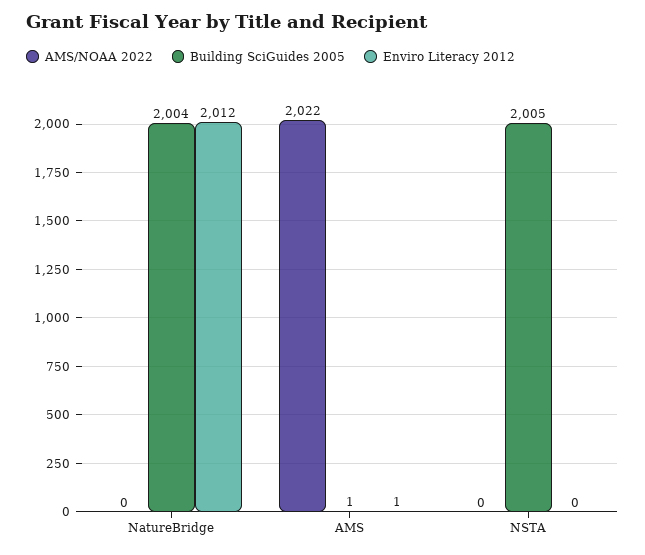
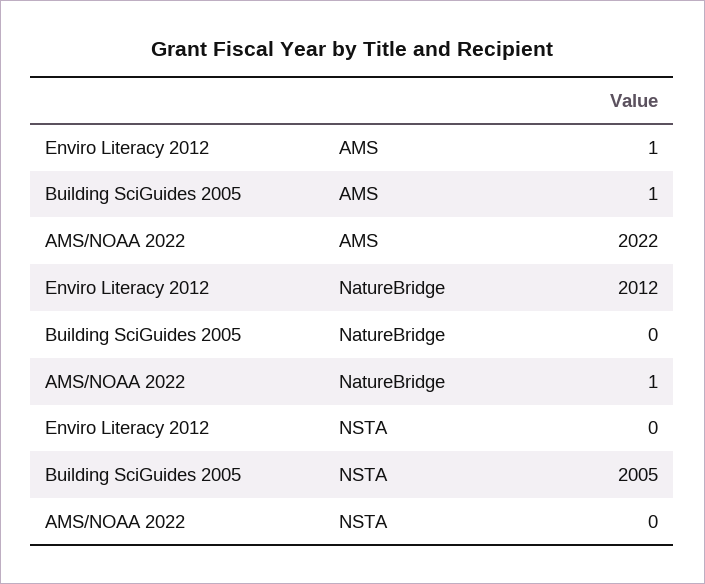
  {
    "AMS/NOAA 2022": {
-     "NatureBridge": 0,
+     "NatureBridge": 1,
      "AMS": 2022,
      "NSTA": 0
    },
    "Building SciGuides 2005": {
-     "NatureBridge": 2004,
+     "NatureBridge": 0,
      "AMS": 1,
      "NSTA": 2005
    },
    "Enviro Literacy 2012": {
      "NatureBridge": 2012,
      "AMS": 1,
      "NSTA": 0
    }
  }

